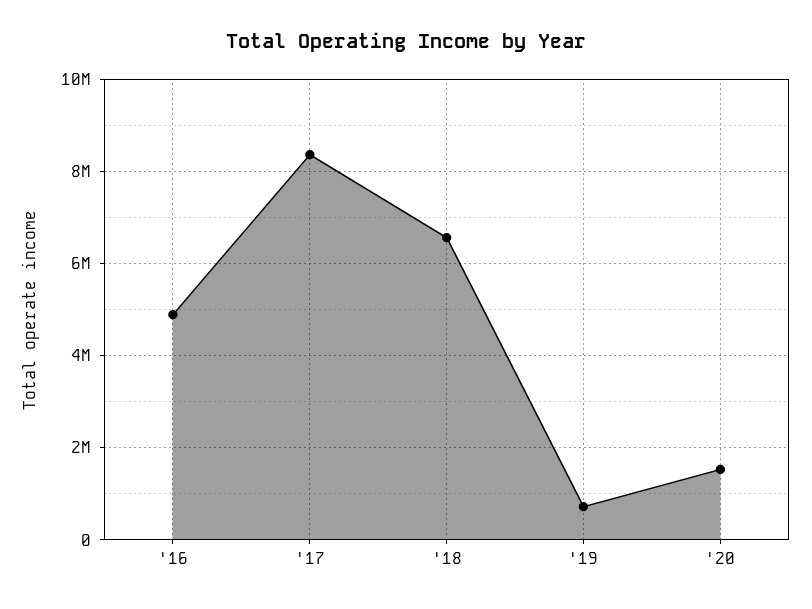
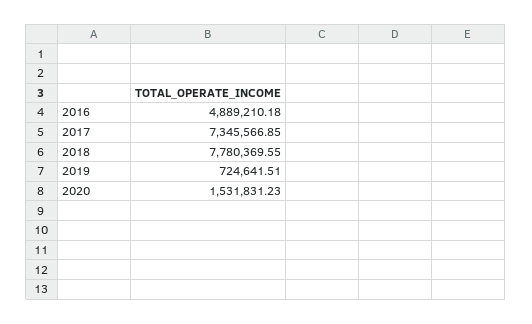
  {
    "'16": 4889210.18,
-   "'17": 8400000,
+   "'17": 7345566.85,
-   "'18": 6600000,
+   "'18": 7780369.55,
    "'19": 724641.51,
    "'20": 1531831.23
  }

